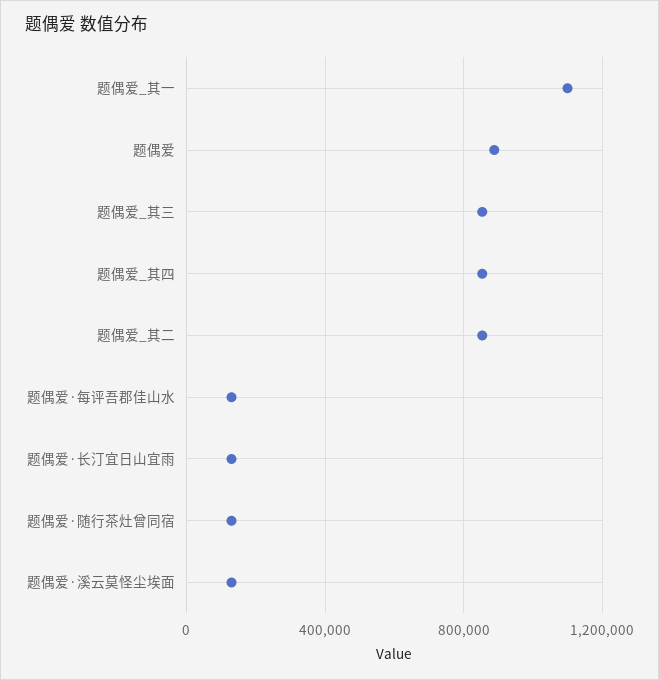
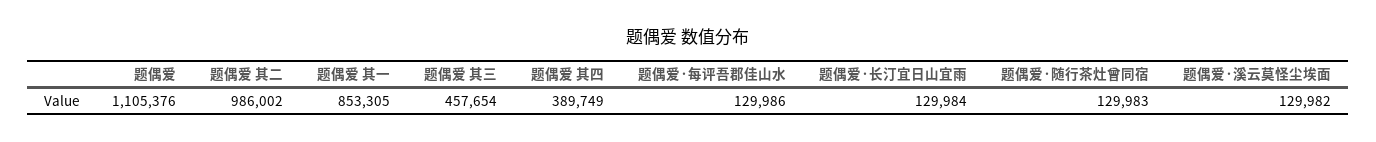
  {
-   "题偶爱_其一": 1100000,
+   "题偶爱_其一": 853305,
-   "题偶爱": 900000,
+   "题偶爱": 1105376,
-   "题偶爱_其三": 850000,
+   "题偶爱_其三": 457654,
-   "题偶爱_其四": 850000,
+   "题偶爱_其四": 389749,
-   "题偶爱_其二": 850000,
+   "题偶爱_其二": 986002,
    "题偶爱·每评吾郡佳山水": 129986,
    "题偶爱·长汀宜日山宜雨": 129984,
    "题偶爱·随行茶灶曾同宿": 129983,
    "题偶爱·溪云莫怪尘埃面": 129982
  }

